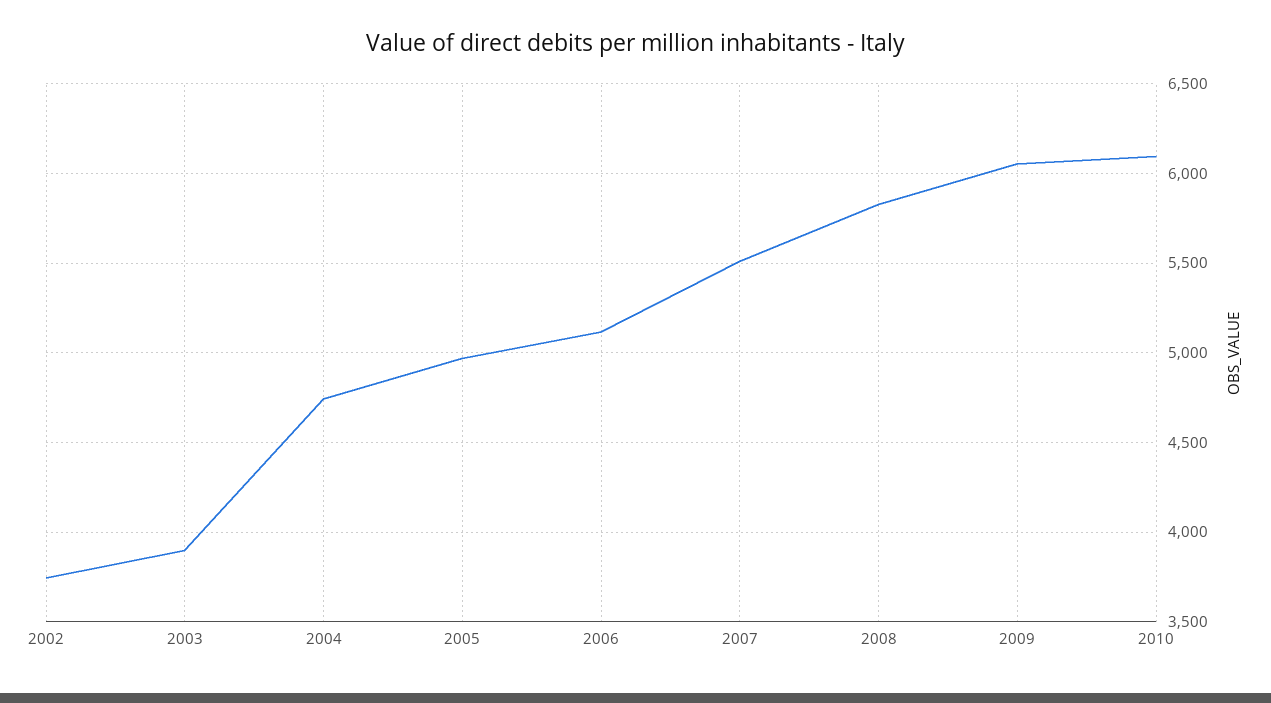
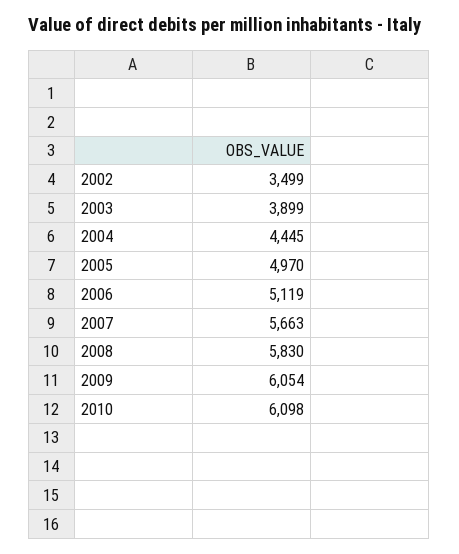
  {
-   "2002": 3750,
+   "2002": 3499,
    "2003": 3899,
-   "2004": 4750,
+   "2004": 4445,
    "2005": 4970,
    "2006": 5119,
-   "2007": 5500,
+   "2007": 5663,
    "2008": 5830,
    "2009": 6054,
    "2010": 6098
  }

